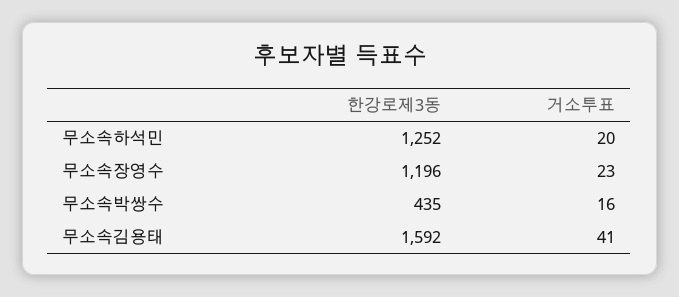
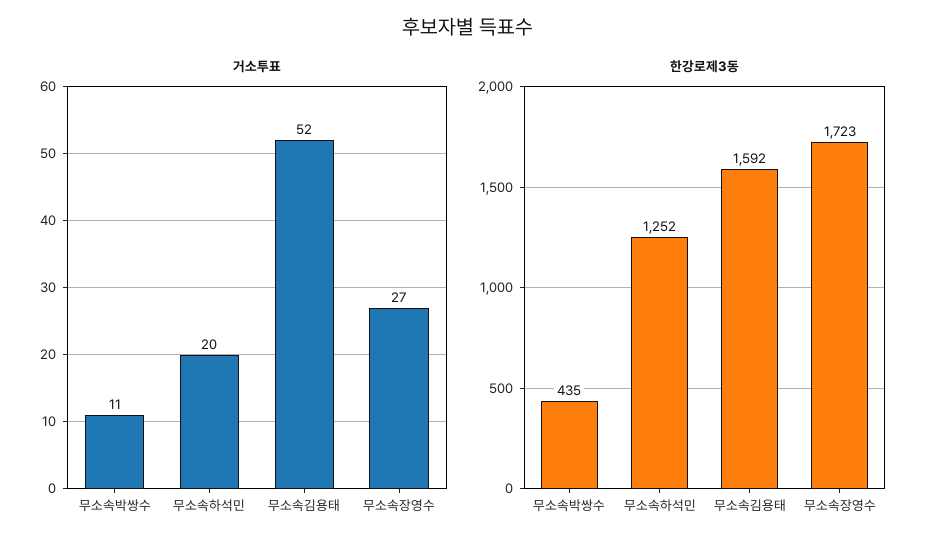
  {
    "한강로제3동": {
      "무소속하석민": 1252,
-     "무소속장영수": 1196,
+     "무소속장영수": 1723,
      "무소속박쌍수": 435,
      "무소속김용태": 1592
    },
    "거소투표": {
      "무소속하석민": 20,
-     "무소속장영수": 23,
+     "무소속장영수": 27,
-     "무소속박쌍수": 16,
+     "무소속박쌍수": 11,
-     "무소속김용태": 41
+     "무소속김용태": 52
    }
  }

